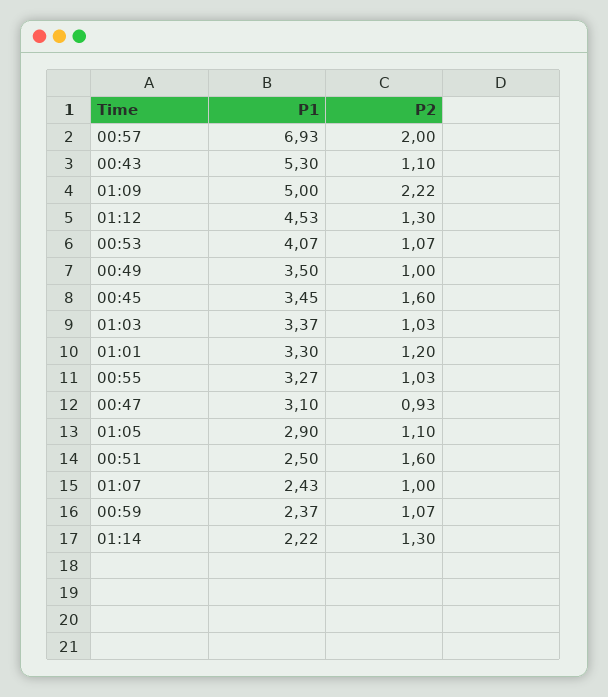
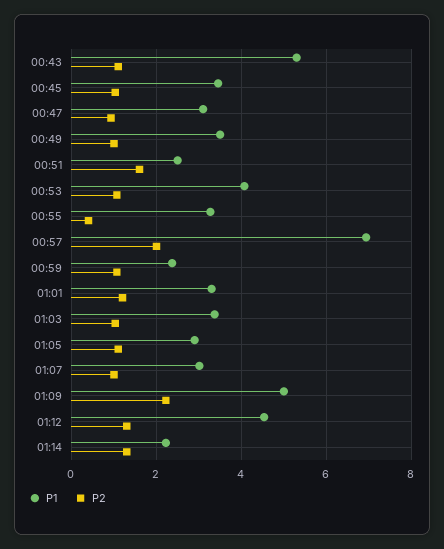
  {
    "P1": {
      "00:57": 6.93,
      "00:43": 5.3,
      "01:09": 5,
      "01:12": 4.53,
      "00:53": 4.07,
      "00:49": 3.5,
      "00:45": 3.45,
      "01:03": 3.37,
      "01:01": 3.3,
      "00:55": 3.27,
      "00:47": 3.1,
      "01:05": 2.9,
      "00:51": 2.5,
-     "01:07": 2.43,
+     "01:07": 3,
      "00:59": 2.37,
      "01:14": 2.22
    },
    "P2": {
      "00:57": 2,
      "00:43": 1.1,
      "01:09": 2.22,
      "01:12": 1.3,
      "00:53": 1.07,
      "00:49": 1,
-     "00:45": 1.6,
+     "00:45": 1,
      "01:03": 1.03,
      "01:01": 1.2,
-     "00:55": 1.03,
+     "00:55": 0.4,
      "00:47": 0.93,
      "01:05": 1.1,
      "00:51": 1.6,
      "01:07": 1,
      "00:59": 1.07,
      "01:14": 1.3
    }
  }

